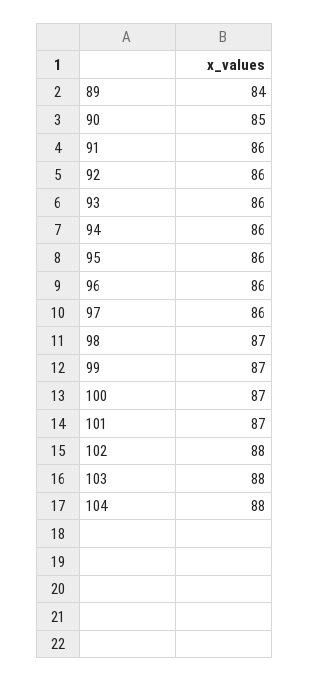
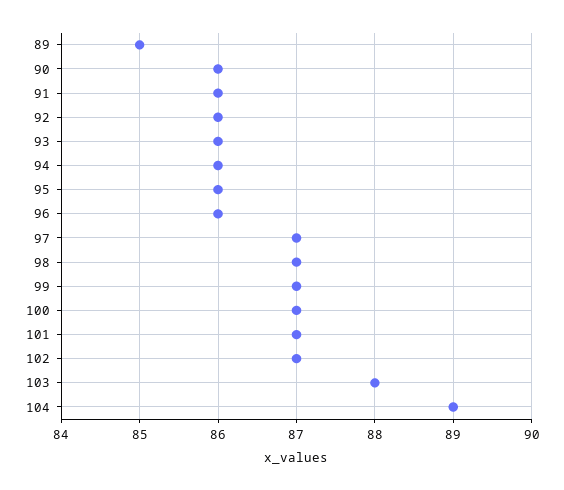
  {
-   "89": 84,
+   "89": 85,
-   "90": 85,
+   "90": 86,
    "91": 86,
    "92": 86,
    "93": 86,
    "94": 86,
    "95": 86,
    "96": 86,
-   "97": 86,
+   "97": 87,
    "98": 87,
    "99": 87,
    "100": 87,
    "101": 87,
-   "102": 88,
+   "102": 87,
    "103": 88,
-   "104": 88
+   "104": 89
  }

